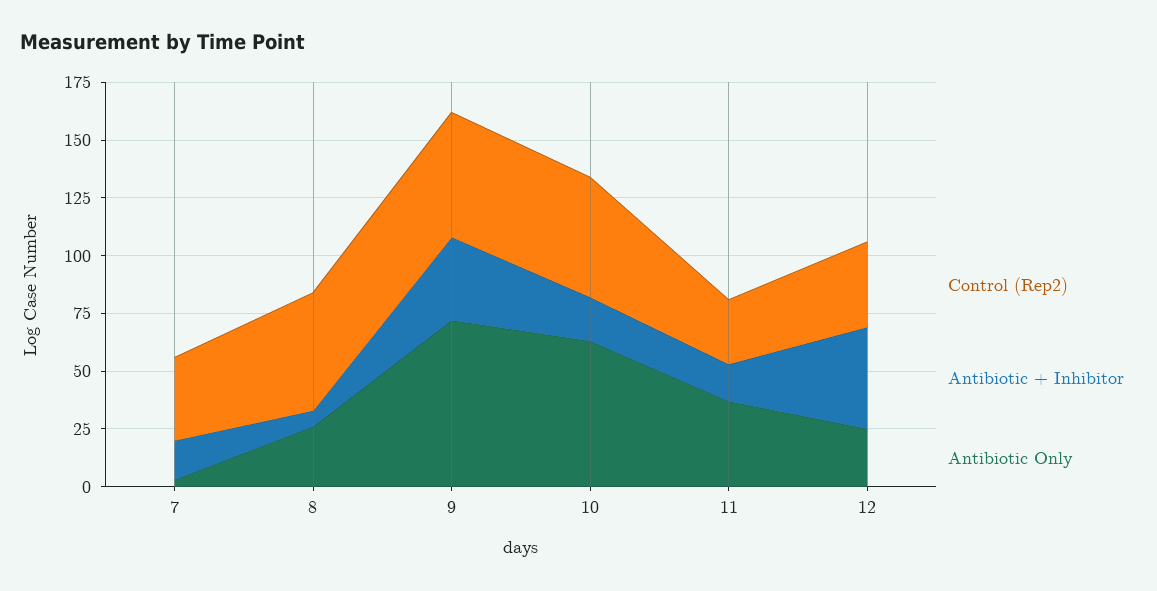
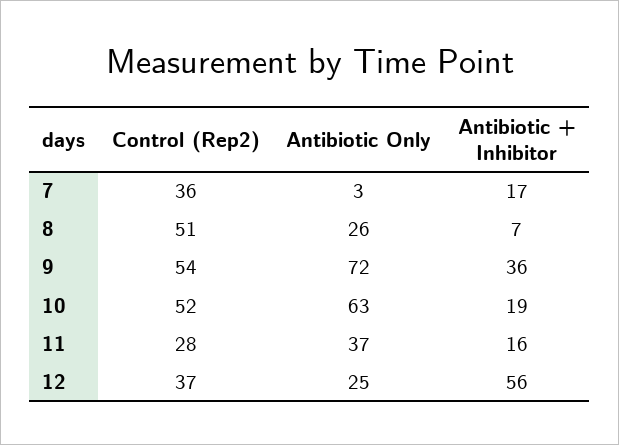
  {
    "Control (Rep2)": {
      "7": 36,
      "8": 51,
      "9": 54,
      "10": 52,
      "11": 28,
      "12": 37
    },
    "Antibiotic + Inhibitor": {
      "7": 17,
      "8": 7,
      "9": 36,
      "10": 19,
      "11": 16,
-     "12": 45
+     "12": 56
    },
    "Antibiotic Only": {
      "7": 3,
      "8": 26,
      "9": 72,
      "10": 63,
      "11": 37,
      "12": 25
    }
  }

